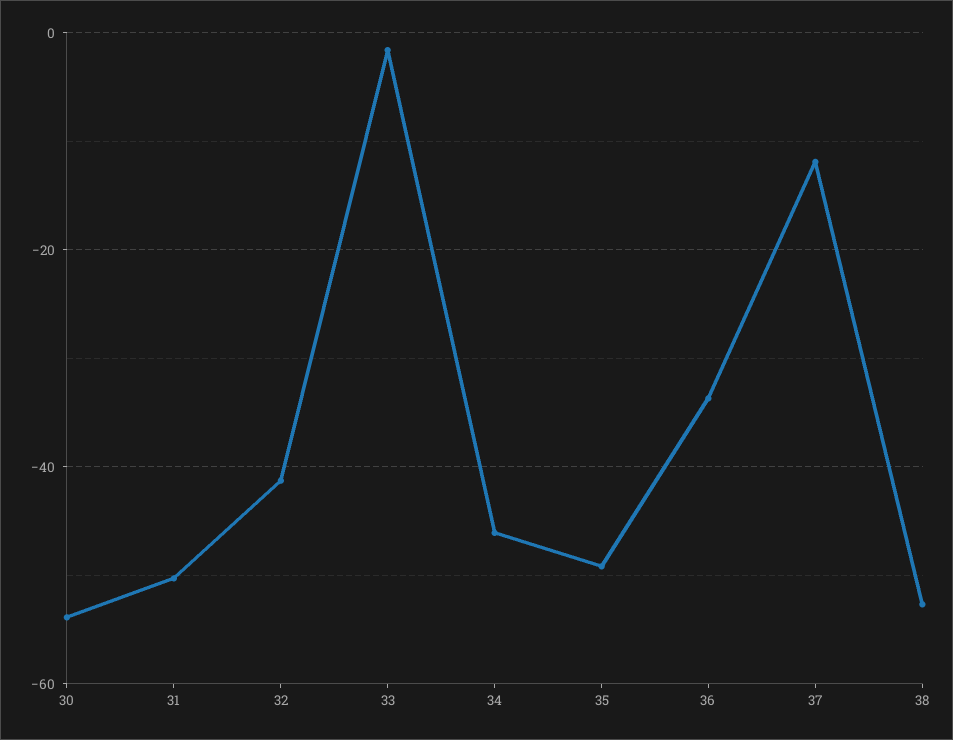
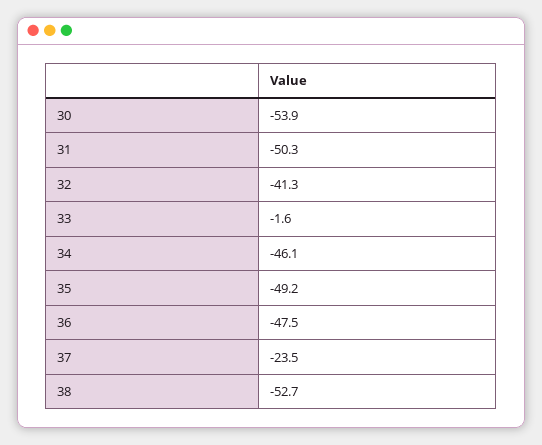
  {
    "30": -53.9,
    "31": -50.3,
    "32": -41.3,
    "33": -1.6,
    "34": -46.1,
    "35": -49.2,
-   "36": -34,
+   "36": -47.5,
-   "37": -12,
+   "37": -23.5,
    "38": -52.7
  }

